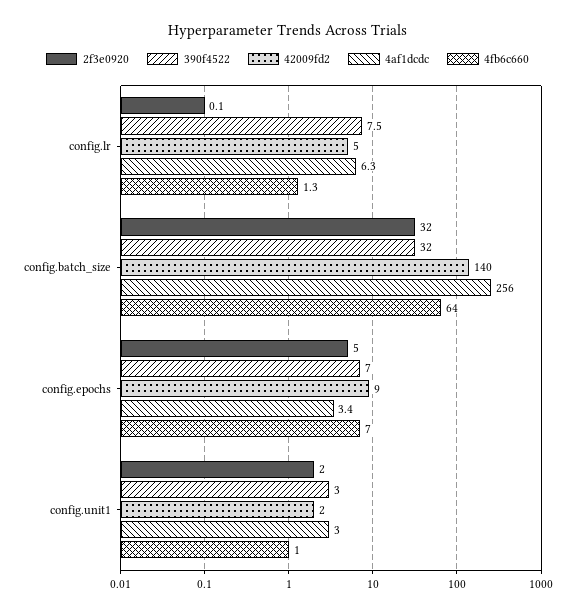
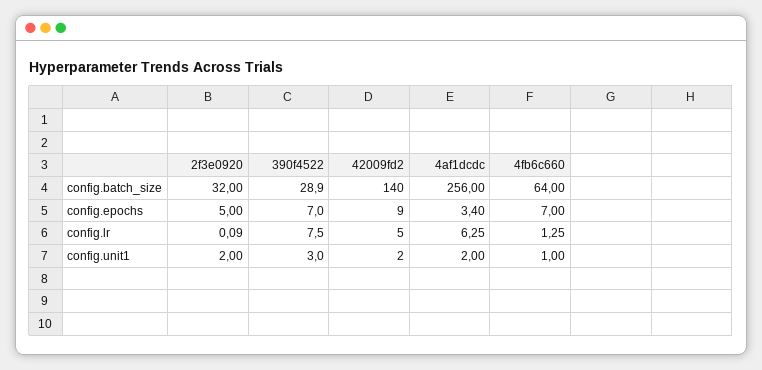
  {
    "2f3e0920": {
      "config.lr": 0.09,
      "config.batch_size": 32,
      "config.epochs": 5,
      "config.unit1": 2
    },
    "390f4522": {
      "config.lr": 7.5,
-     "config.batch_size": 32,
+     "config.batch_size": 28.9,
      "config.epochs": 7,
      "config.unit1": 3
    },
    "42009fd2": {
      "config.lr": 5,
      "config.batch_size": 140,
      "config.epochs": 9,
      "config.unit1": 2
    },
    "4af1dcdc": {
      "config.lr": 6.25,
      "config.batch_size": 256,
      "config.epochs": 3.4,
-     "config.unit1": 3
+     "config.unit1": 2
    },
    "4fb6c660": {
      "config.lr": 1.25,
      "config.batch_size": 64,
      "config.epochs": 7,
      "config.unit1": 1
    }
  }

